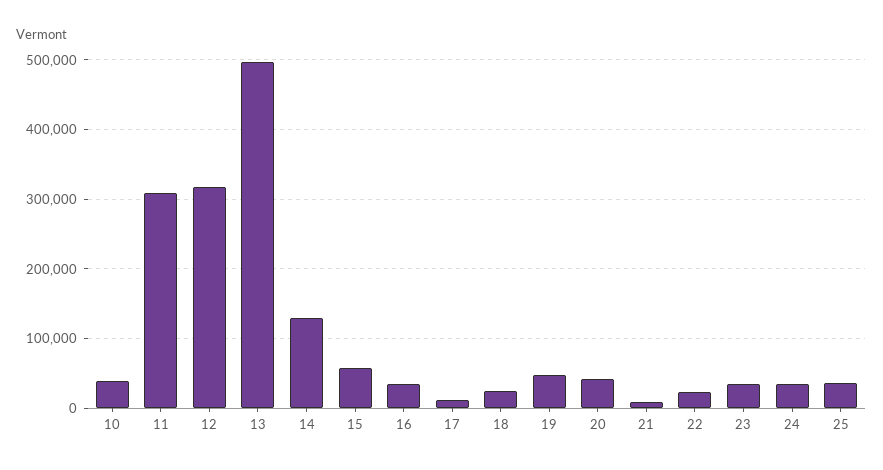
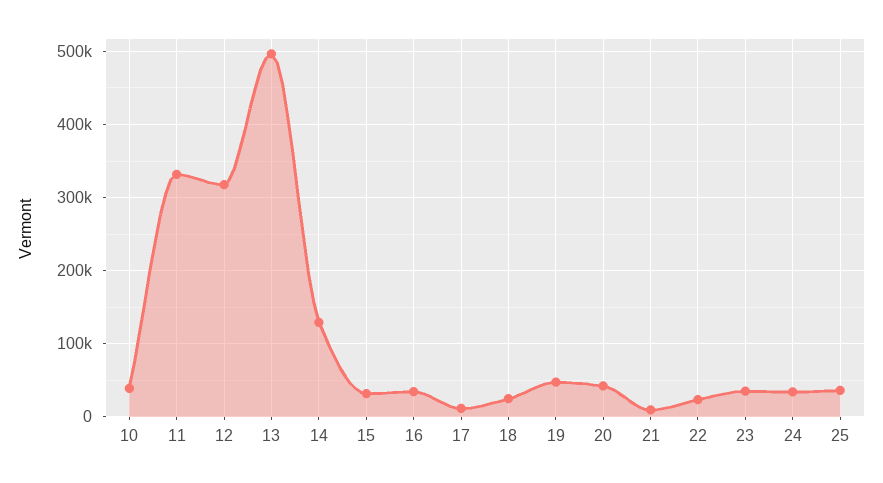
  {
    "10": 40000,
-   "11": 310000,
+   "11": 330000,
    "12": 320000,
    "13": 500000,
    "14": 130000,
-   "15": 60000,
+   "15": 30000,
    "16": 30000,
    "17": 10000,
    "18": 20000,
    "19": 50000,
    "20": 40000,
    "21": 10000,
    "22": 20000,
    "23": 40000,
    "24": 30000,
    "25": 40000
  }

